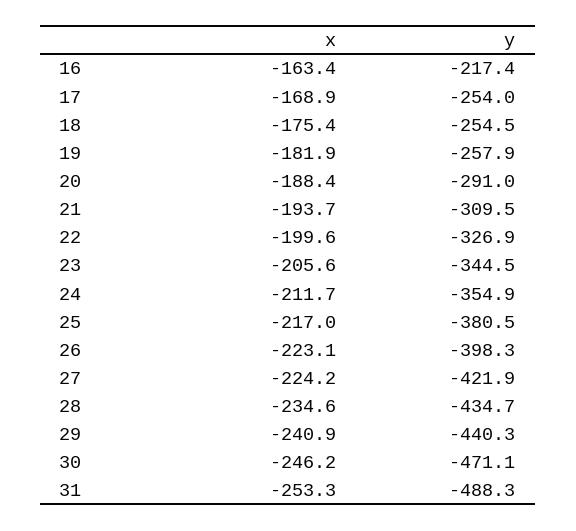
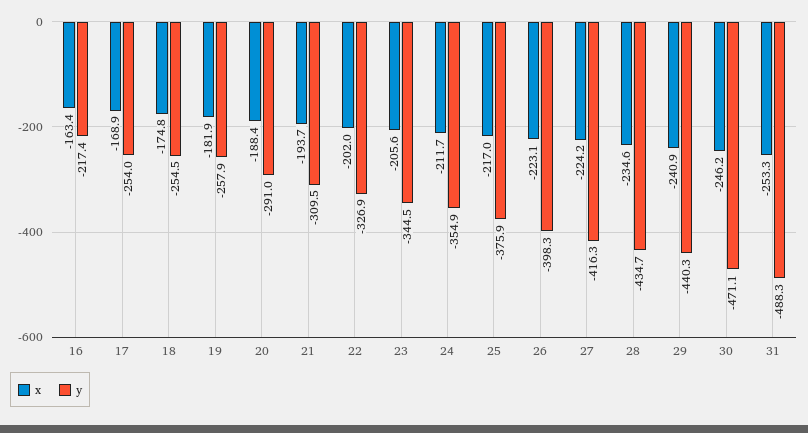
  {
    "x": {
      "16": -163.4,
      "17": -168.9,
-     "18": -175.4,
+     "18": -174.8,
      "19": -181.9,
      "20": -188.4,
      "21": -193.7,
-     "22": -199.6,
+     "22": -202,
      "23": -205.6,
      "24": -211.7,
      "25": -217,
      "26": -223.1,
      "27": -224.2,
      "28": -234.6,
      "29": -240.9,
      "30": -246.2,
      "31": -253.3
    },
    "y": {
      "16": -217.4,
      "17": -254,
      "18": -254.5,
      "19": -257.9,
      "20": -291,
      "21": -309.5,
      "22": -326.9,
      "23": -344.5,
      "24": -354.9,
-     "25": -380.5,
+     "25": -375.9,
      "26": -398.3,
-     "27": -421.9,
+     "27": -416.3,
      "28": -434.7,
      "29": -440.3,
      "30": -471.1,
      "31": -488.3
    }
  }

